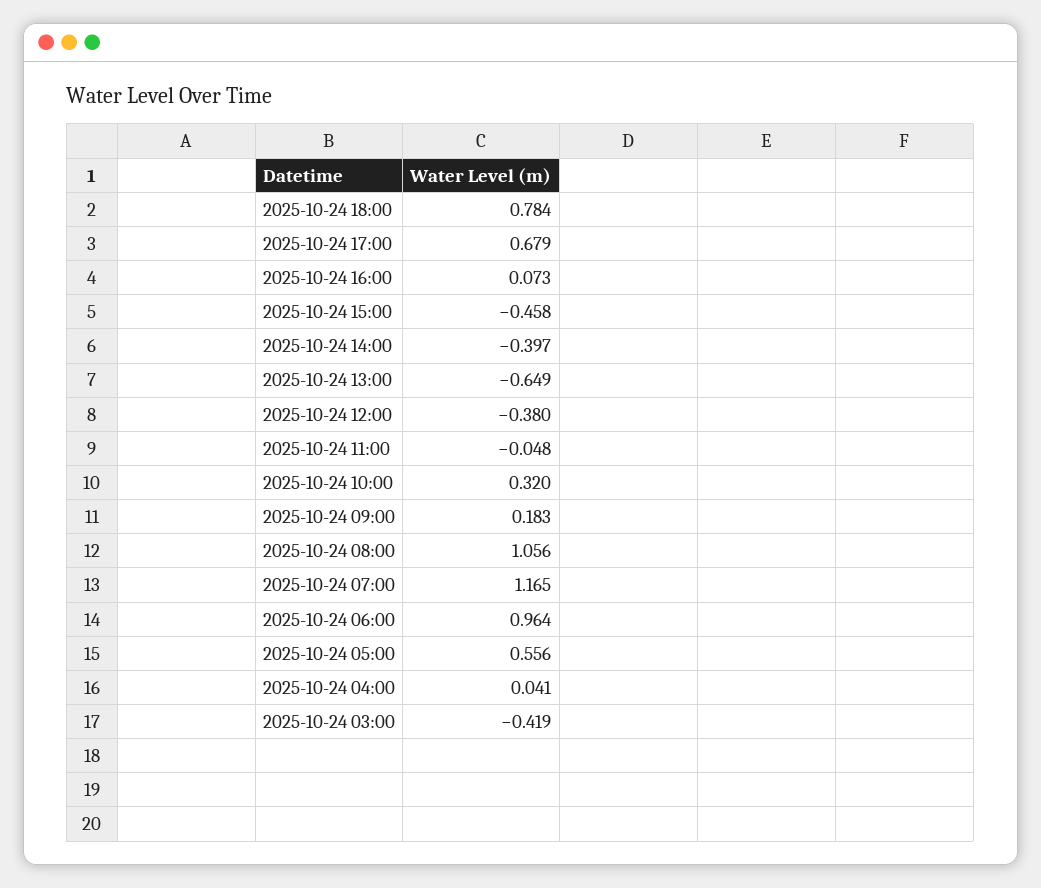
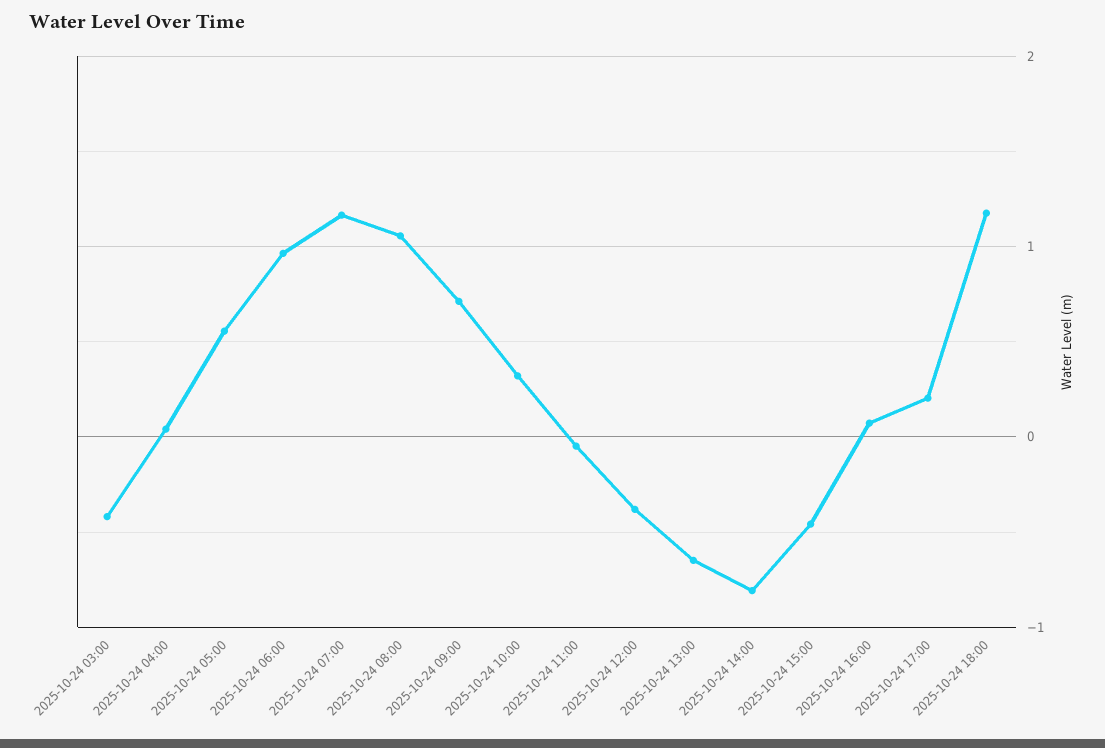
  {
-   "2025-10-24 18:00": 0.784,
+   "2025-10-24 18:00": 1.2,
-   "2025-10-24 17:00": 0.679,
+   "2025-10-24 17:00": 0.2,
    "2025-10-24 16:00": 0.073,
    "2025-10-24 15:00": -0.458,
-   "2025-10-24 14:00": -0.397,
+   "2025-10-24 14:00": -0.8,
    "2025-10-24 13:00": -0.649,
    "2025-10-24 12:00": -0.38,
    "2025-10-24 11:00": -0.048,
    "2025-10-24 10:00": 0.32,
-   "2025-10-24 09:00": 0.183,
+   "2025-10-24 09:00": 0.7,
    "2025-10-24 08:00": 1.056,
    "2025-10-24 07:00": 1.165,
    "2025-10-24 06:00": 0.964,
    "2025-10-24 05:00": 0.556,
    "2025-10-24 04:00": 0.041,
    "2025-10-24 03:00": -0.419
  }

